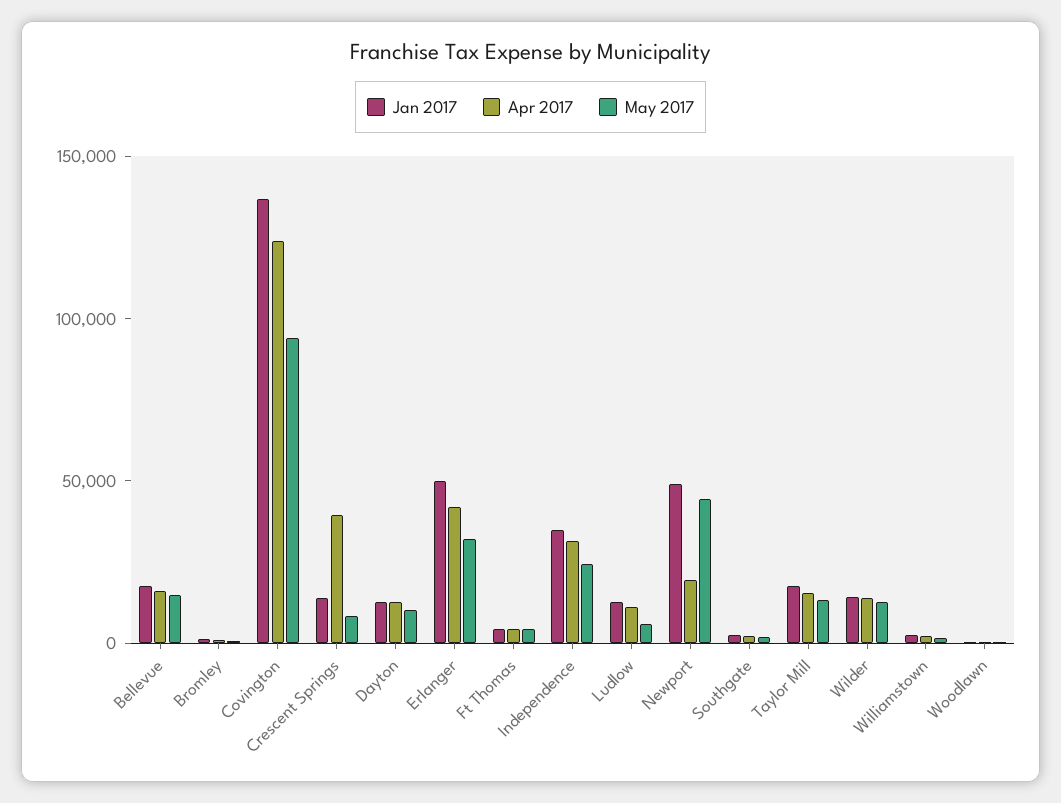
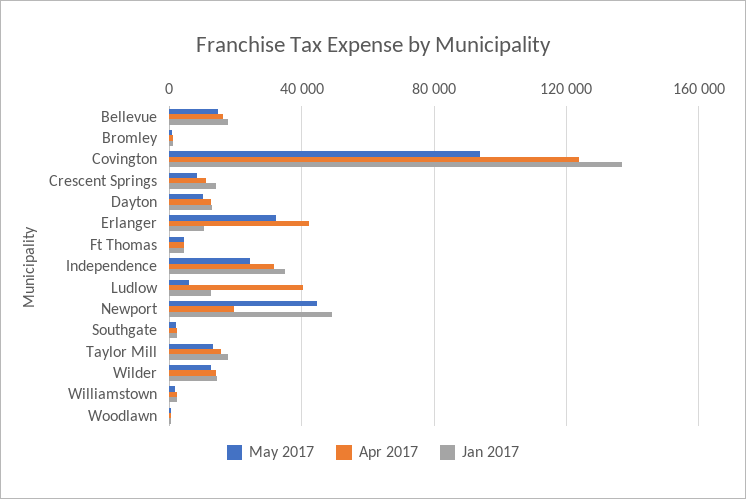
  {
    "Jan 2017": {
      "Bellevue": 20000,
      "Bromley": 0,
      "Covington": 135000,
      "Crescent Springs": 15000,
      "Dayton": 15000,
-     "Erlanger": 50000,
+     "Erlanger": 10000,
      "Ft Thomas": 5000,
      "Independence": 35000,
      "Ludlow": 15000,
      "Newport": 50000,
      "Southgate": 0,
      "Taylor Mill": 20000,
      "Wilder": 15000,
      "Williamstown": 0,
      "Woodlawn": 0
    },
    "Apr 2017": {
      "Bellevue": 15000,
      "Bromley": 0,
      "Covington": 125000,
-     "Crescent Springs": 40000,
+     "Crescent Springs": 10000,
      "Dayton": 15000,
      "Erlanger": 40000,
      "Ft Thomas": 5000,
      "Independence": 30000,
-     "Ludlow": 10000,
+     "Ludlow": 40000,
      "Newport": 20000,
      "Southgate": 0,
      "Taylor Mill": 15000,
      "Wilder": 15000,
      "Williamstown": 0,
      "Woodlawn": 0
    },
    "May 2017": {
      "Bellevue": 15000,
      "Bromley": 0,
      "Covington": 95000,
      "Crescent Springs": 10000,
      "Dayton": 10000,
      "Erlanger": 30000,
      "Ft Thomas": 5000,
      "Independence": 25000,
      "Ludlow": 5000,
      "Newport": 45000,
      "Southgate": 0,
      "Taylor Mill": 15000,
      "Wilder": 15000,
      "Williamstown": 0,
      "Woodlawn": 0
    }
  }

